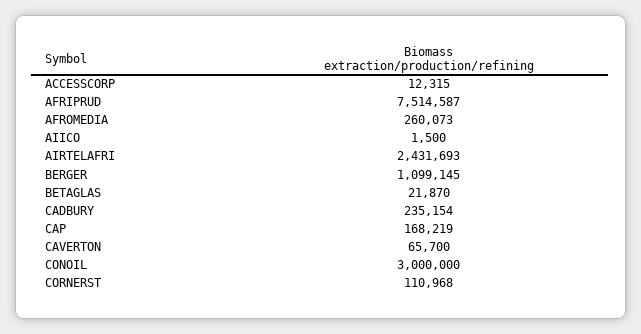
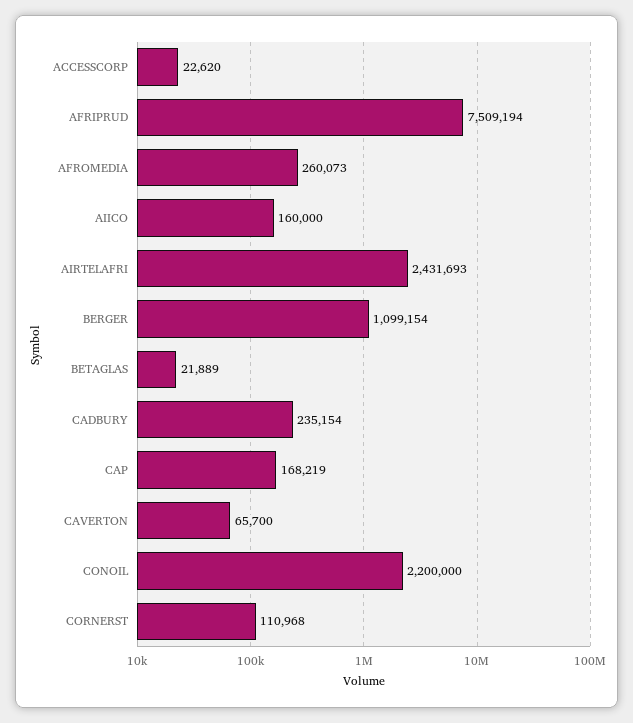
  {
-   "ACCESSCORP": 12315,
+   "ACCESSCORP": 22620,
-   "AFRIPRUD": 7514587,
+   "AFRIPRUD": 7509194,
    "AFROMEDIA": 260073,
-   "AIICO": 1500,
+   "AIICO": 160000,
    "AIRTELAFRI": 2431693,
-   "BERGER": 1099145,
+   "BERGER": 1099154,
-   "BETAGLAS": 21870,
+   "BETAGLAS": 21889,
    "CADBURY": 235154,
    "CAP": 168219,
    "CAVERTON": 65700,
-   "CONOIL": 3000000,
+   "CONOIL": 2200000,
    "CORNERST": 110968
  }

